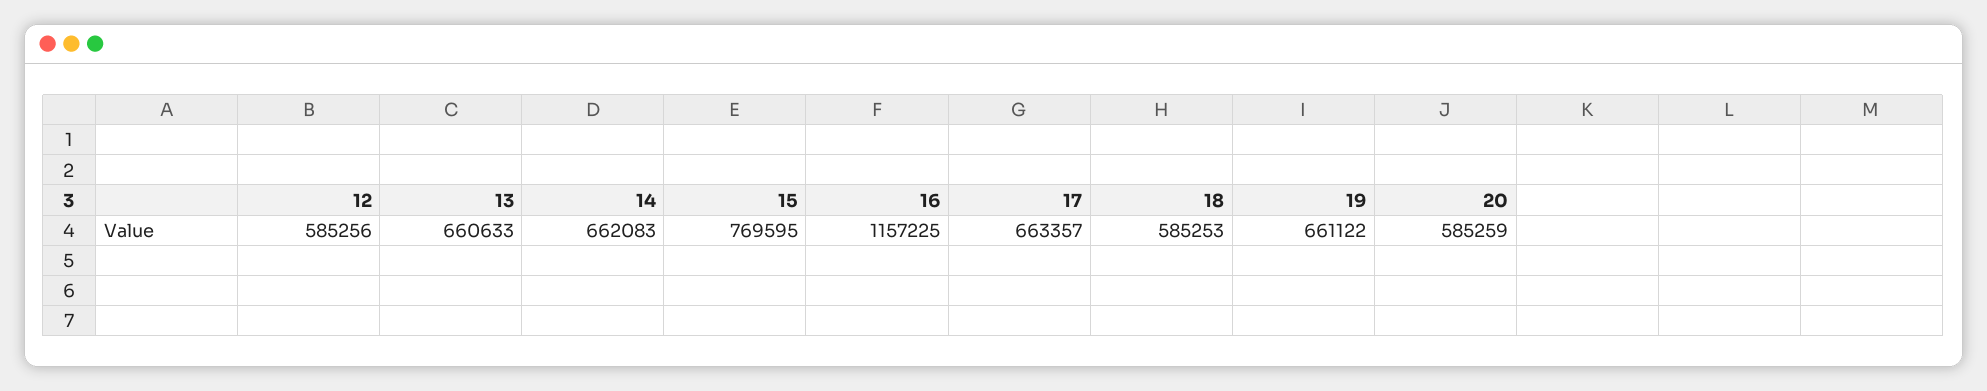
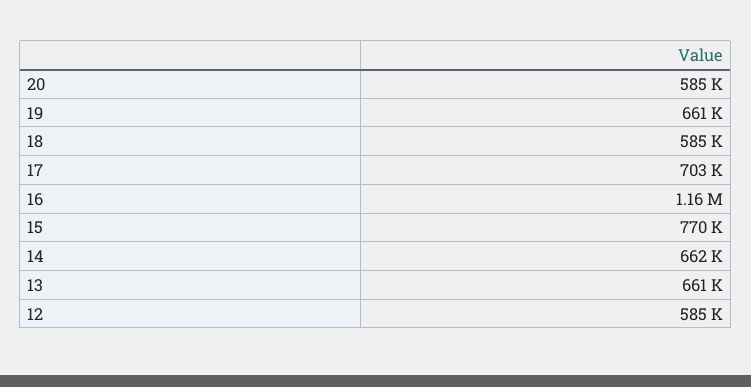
  {
    "12": 585256,
    "13": 660633,
    "14": 662083,
    "15": 769595,
    "16": 1157225,
-   "17": 663357,
+   "17": 703000,
    "18": 585253,
    "19": 661122,
    "20": 585259
  }

